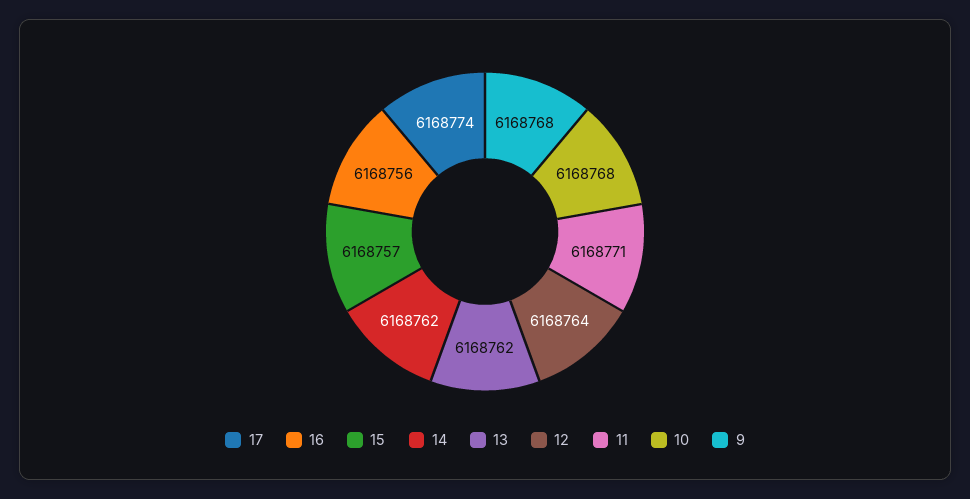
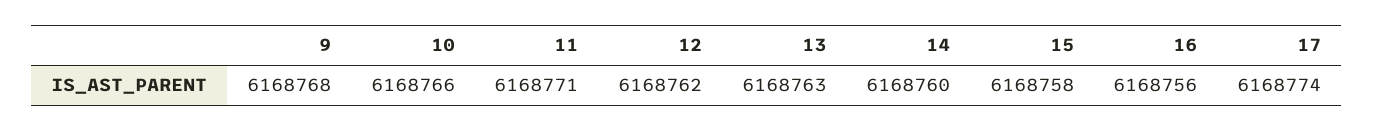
  {
    "17": 6168774,
    "16": 6168756,
-   "15": 6168757,
+   "15": 6168758,
-   "14": 6168762,
+   "14": 6168760,
-   "13": 6168762,
+   "13": 6168763,
-   "12": 6168764,
+   "12": 6168762,
    "11": 6168771,
-   "10": 6168768,
+   "10": 6168766,
    "9": 6168768
  }

